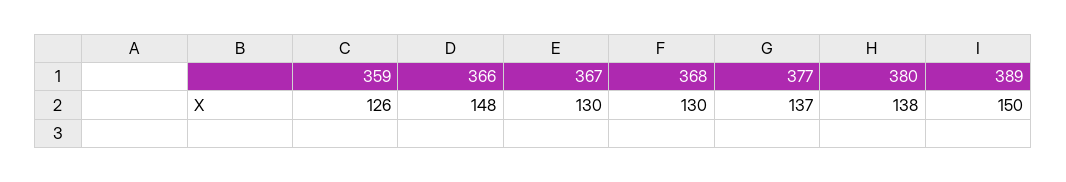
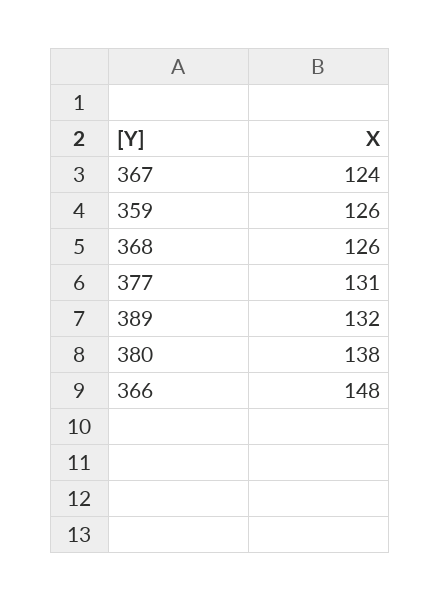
  {
    "359": 126,
    "366": 148,
-   "367": 130,
+   "367": 124,
-   "368": 130,
+   "368": 126,
-   "377": 137,
+   "377": 131,
    "380": 138,
-   "389": 150
+   "389": 132
  }

